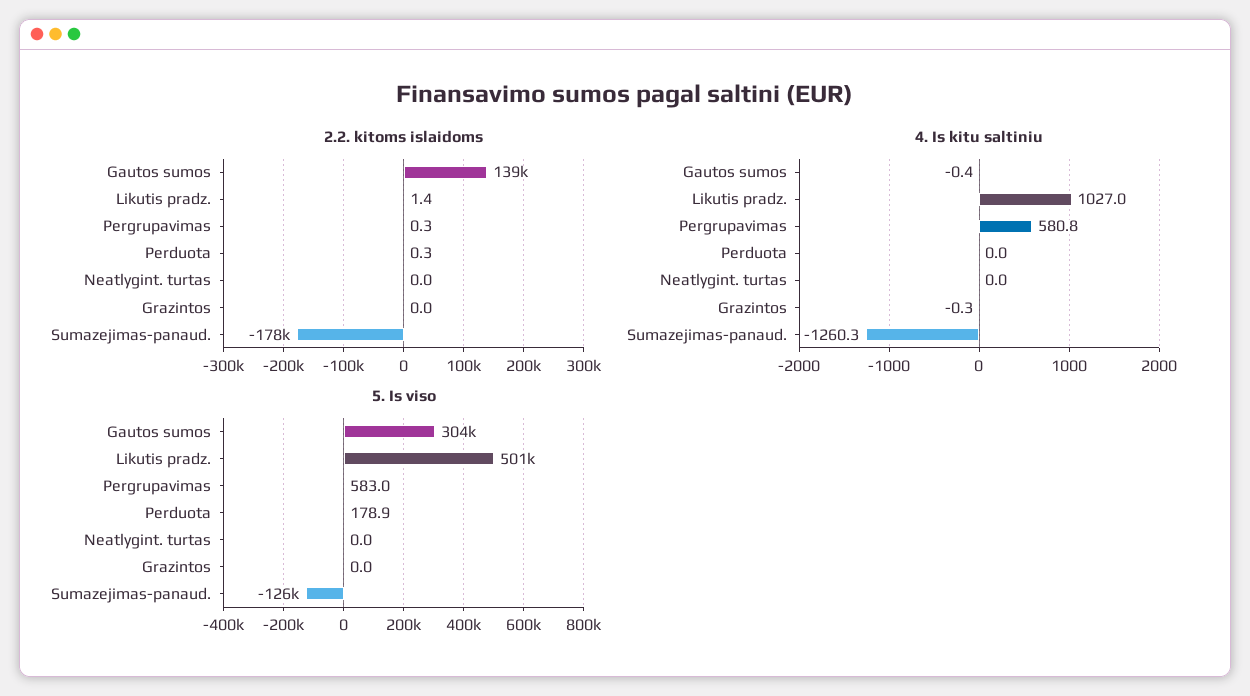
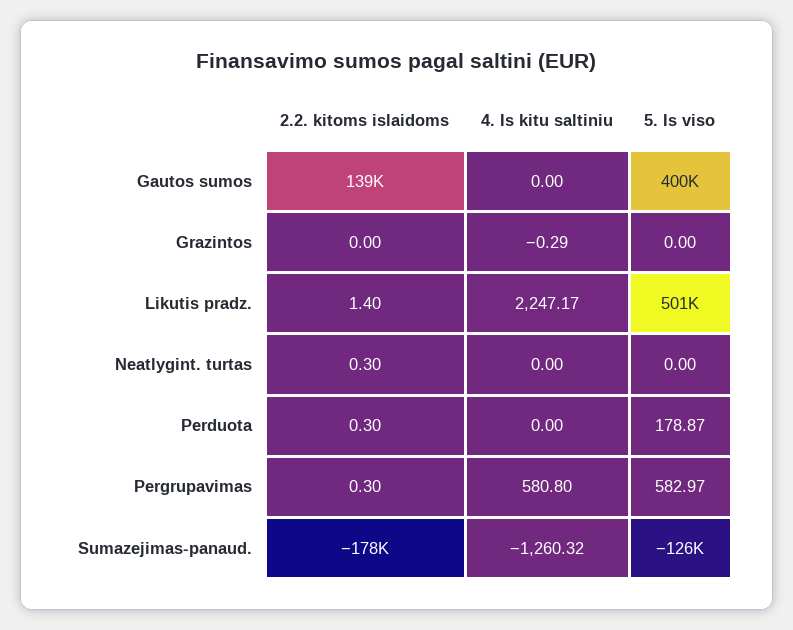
  {
    "2.2. kitoms islaidoms": {
      "Gautos sumos": 139000,
      "Likutis pradz.": 1.4,
      "Pergrupavimas": 0.3,
      "Perduota": 0.3,
-     "Neatlygint. turtas": 0,
+     "Neatlygint. turtas": 0.3,
      "Grazintos": 0,
      "Sumazejimas-panaud.": -178000
    },
    "4. Is kitu saltiniu": {
-     "Gautos sumos": -0.4,
+     "Gautos sumos": 0,
-     "Likutis pradz.": 1027,
+     "Likutis pradz.": 2247.17,
      "Pergrupavimas": 580.8,
      "Perduota": 0,
      "Neatlygint. turtas": 0,
      "Grazintos": -0.29,
      "Sumazejimas-panaud.": -1260.32
    },
    "5. Is viso": {
-     "Gautos sumos": 304000,
+     "Gautos sumos": 400000,
      "Likutis pradz.": 501000,
      "Pergrupavimas": 582.97,
      "Perduota": 178.87,
      "Neatlygint. turtas": 0,
      "Grazintos": 0,
      "Sumazejimas-panaud.": -126000
    }
  }

